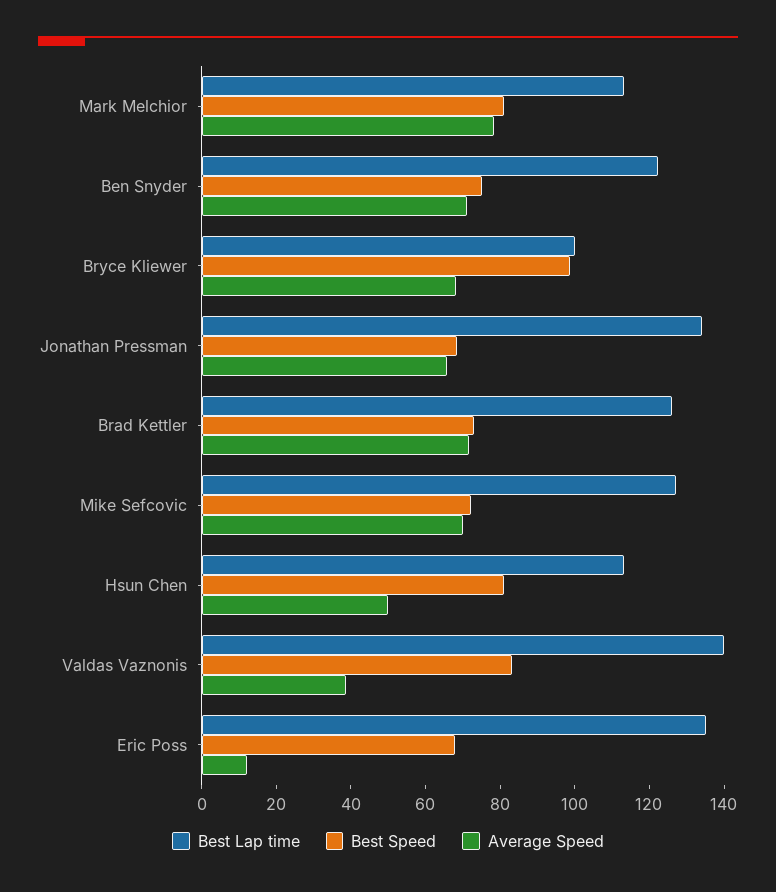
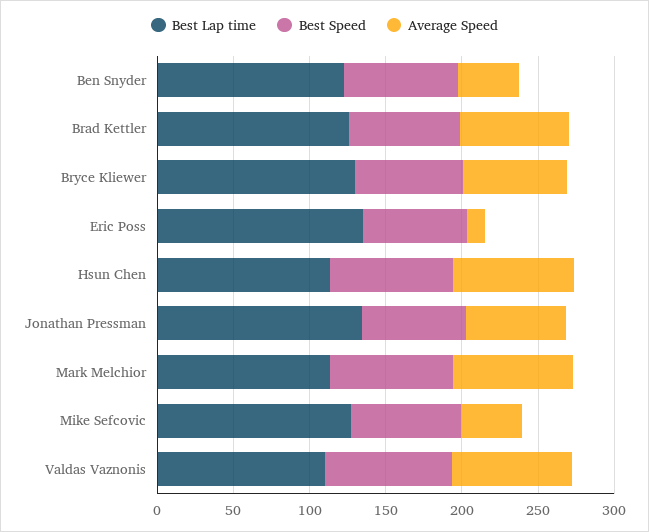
  {
    "Best Lap time": {
      "Mark Melchior": 115,
      "Ben Snyder": 120,
-     "Bryce Kliewer": 100,
+     "Bryce Kliewer": 130,
      "Jonathan Pressman": 135,
      "Brad Kettler": 125,
      "Mike Sefcovic": 125,
      "Hsun Chen": 115,
-     "Valdas Vaznonis": 140,
+     "Valdas Vaznonis": 110,
      "Eric Poss": 135
    },
    "Best Speed": {
      "Mark Melchior": 80,
      "Ben Snyder": 75,
-     "Bryce Kliewer": 100,
+     "Bryce Kliewer": 70,
      "Jonathan Pressman": 70,
      "Brad Kettler": 75,
      "Mike Sefcovic": 70,
      "Hsun Chen": 80,
      "Valdas Vaznonis": 85,
      "Eric Poss": 70
    },
    "Average Speed": {
      "Mark Melchior": 80,
-     "Ben Snyder": 70,
+     "Ben Snyder": 40,
      "Bryce Kliewer": 70,
      "Jonathan Pressman": 65,
      "Brad Kettler": 70,
-     "Mike Sefcovic": 70,
+     "Mike Sefcovic": 40,
-     "Hsun Chen": 50,
+     "Hsun Chen": 80,
-     "Valdas Vaznonis": 40,
+     "Valdas Vaznonis": 80,
      "Eric Poss": 10
    }
  }

